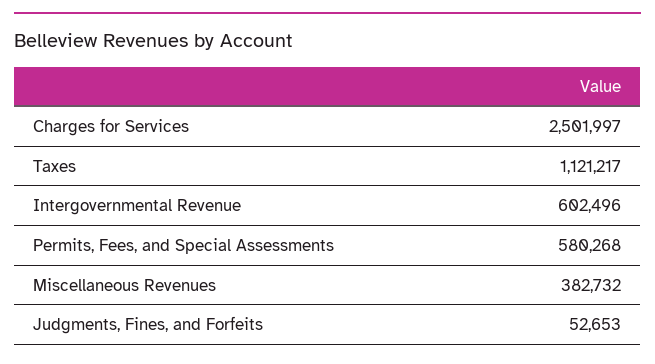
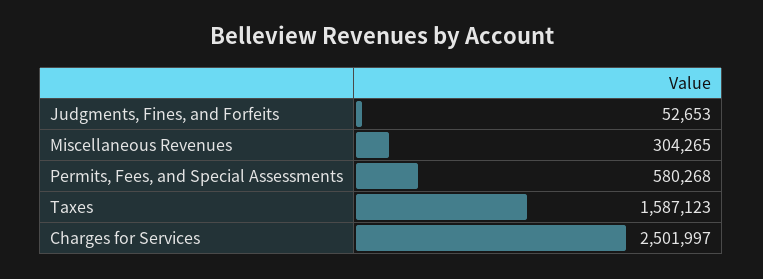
  {
    "Charges for Services": 2501997,
-   "Taxes": 1121217,
+   "Taxes": 1587123,
-   "Intergovernmental Revenue": 602496,
    "Permits, Fees, and Special Assessments": 580268,
-   "Miscellaneous Revenues": 382732,
+   "Miscellaneous Revenues": 304265,
    "Judgments, Fines, and Forfeits": 52653
  }

